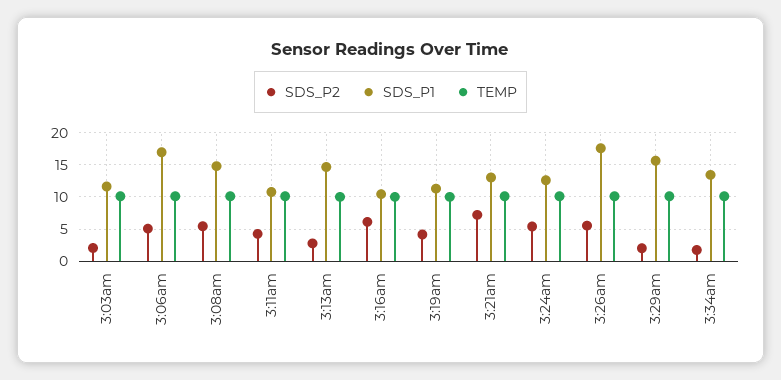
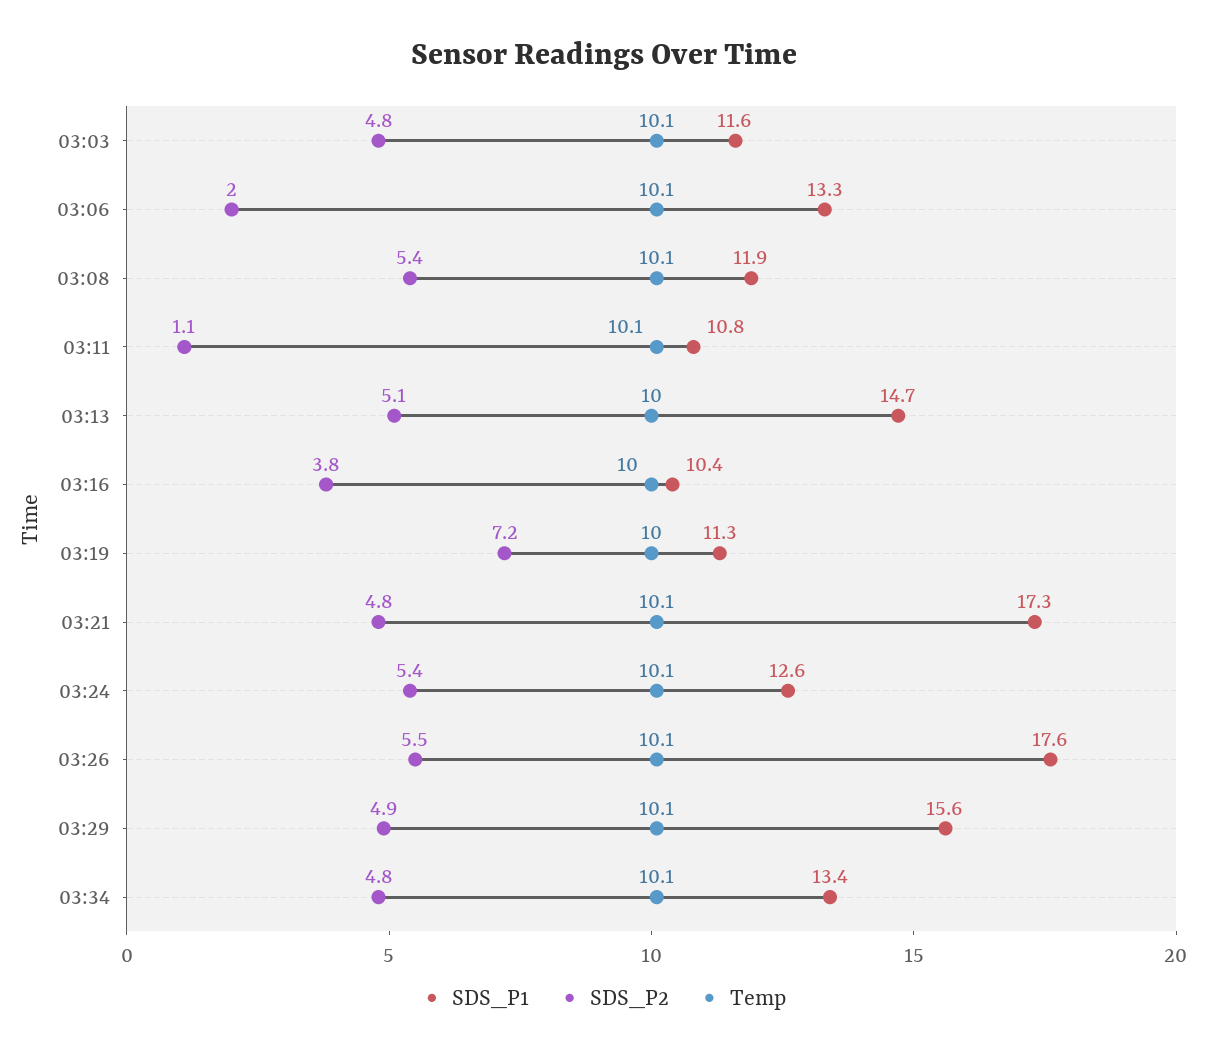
  {
    "SDS_P2": {
-     "3:03am": 2,
+     "3:03am": 4.8,
-     "3:06am": 5,
+     "3:06am": 2,
      "3:08am": 5.4,
-     "3:11am": 4,
+     "3:11am": 1.1,
-     "3:13am": 3,
+     "3:13am": 5.1,
-     "3:16am": 6,
+     "3:16am": 3.8,
-     "3:19am": 4,
+     "3:19am": 7.2,
-     "3:21am": 7,
+     "3:21am": 4.8,
      "3:24am": 5.4,
      "3:26am": 5.5,
-     "3:29am": 2,
+     "3:29am": 4.9,
-     "3:34am": 2
+     "3:34am": 4.8
    },
    "SDS_P1": {
      "3:03am": 11.6,
-     "3:06am": 17,
+     "3:06am": 13.3,
-     "3:08am": 15,
+     "3:08am": 11.9,
      "3:11am": 10.8,
      "3:13am": 14.7,
      "3:16am": 10.4,
      "3:19am": 11.3,
-     "3:21am": 13,
+     "3:21am": 17.3,
      "3:24am": 12.6,
      "3:26am": 17.6,
      "3:29am": 15.6,
      "3:34am": 13.4
    },
    "TEMP": {
      "3:03am": 10.1,
      "3:06am": 10.1,
      "3:08am": 10.1,
      "3:11am": 10.1,
      "3:13am": 10,
      "3:16am": 10,
      "3:19am": 10,
      "3:21am": 10.1,
      "3:24am": 10.1,
      "3:26am": 10.1,
      "3:29am": 10.1,
      "3:34am": 10.1
    }
  }

